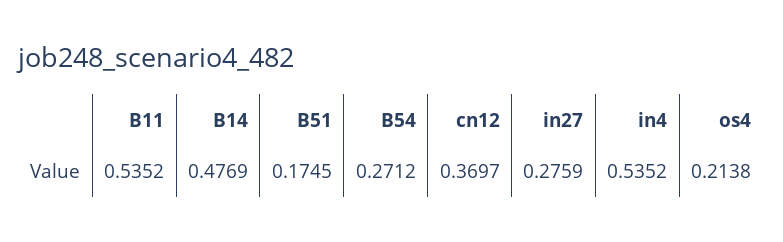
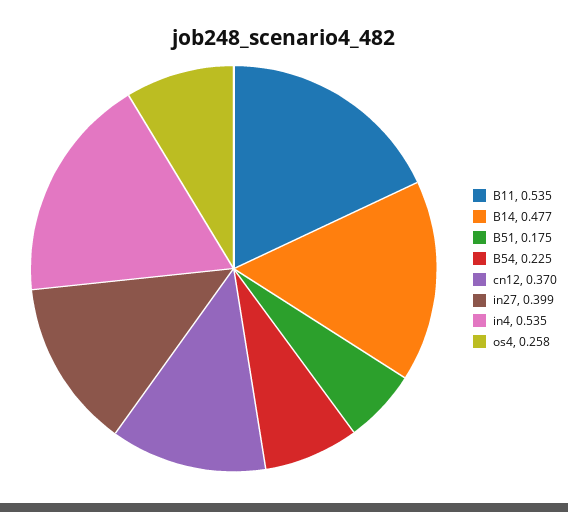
  {
    "B11": 0.5352,
    "B14": 0.4769,
    "B51": 0.1745,
-   "B54": 0.2712,
+   "B54": 0.225,
    "cn12": 0.3697,
-   "in27": 0.2759,
+   "in27": 0.399,
    "in4": 0.5352,
-   "os4": 0.2138
+   "os4": 0.258
  }

